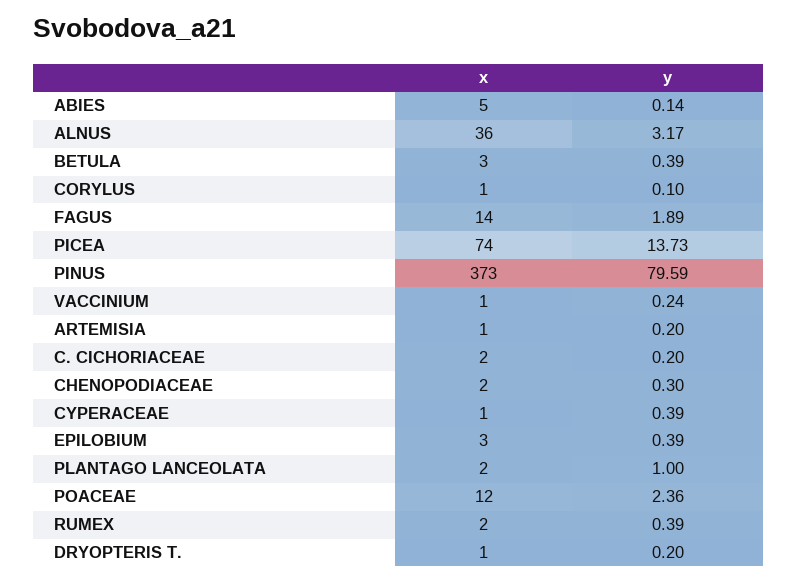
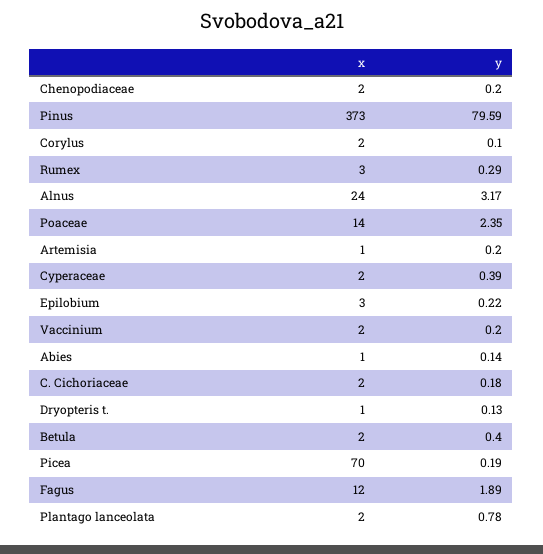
  {
    "x": {
-     "ABIES": 5,
+     "ABIES": 1,
-     "ALNUS": 36,
+     "ALNUS": 24,
-     "BETULA": 3,
+     "BETULA": 2,
-     "CORYLUS": 1,
+     "CORYLUS": 2,
-     "FAGUS": 14,
+     "FAGUS": 12,
-     "PICEA": 74,
+     "PICEA": 70,
      "PINUS": 373,
-     "VACCINIUM": 1,
+     "VACCINIUM": 2,
      "ARTEMISIA": 1,
      "C. CICHORIACEAE": 2,
      "CHENOPODIACEAE": 2,
-     "CYPERACEAE": 1,
+     "CYPERACEAE": 2,
      "EPILOBIUM": 3,
      "PLANTAGO LANCEOLATA": 2,
-     "POACEAE": 12,
+     "POACEAE": 14,
-     "RUMEX": 2,
+     "RUMEX": 3,
      "DRYOPTERIS T.": 1
    },
    "y": {
      "ABIES": 0.14,
      "ALNUS": 3.17,
-     "BETULA": 0.39,
+     "BETULA": 0.4,
      "CORYLUS": 0.1,
      "FAGUS": 1.89,
-     "PICEA": 13.73,
+     "PICEA": 0.19,
      "PINUS": 79.59,
-     "VACCINIUM": 0.24,
+     "VACCINIUM": 0.2,
      "ARTEMISIA": 0.2,
-     "C. CICHORIACEAE": 0.2,
+     "C. CICHORIACEAE": 0.18,
-     "CHENOPODIACEAE": 0.3,
+     "CHENOPODIACEAE": 0.2,
      "CYPERACEAE": 0.39,
-     "EPILOBIUM": 0.39,
+     "EPILOBIUM": 0.22,
-     "PLANTAGO LANCEOLATA": 1,
+     "PLANTAGO LANCEOLATA": 0.78,
-     "POACEAE": 2.36,
+     "POACEAE": 2.35,
-     "RUMEX": 0.39,
+     "RUMEX": 0.29,
-     "DRYOPTERIS T.": 0.2
+     "DRYOPTERIS T.": 0.13
    }
  }

